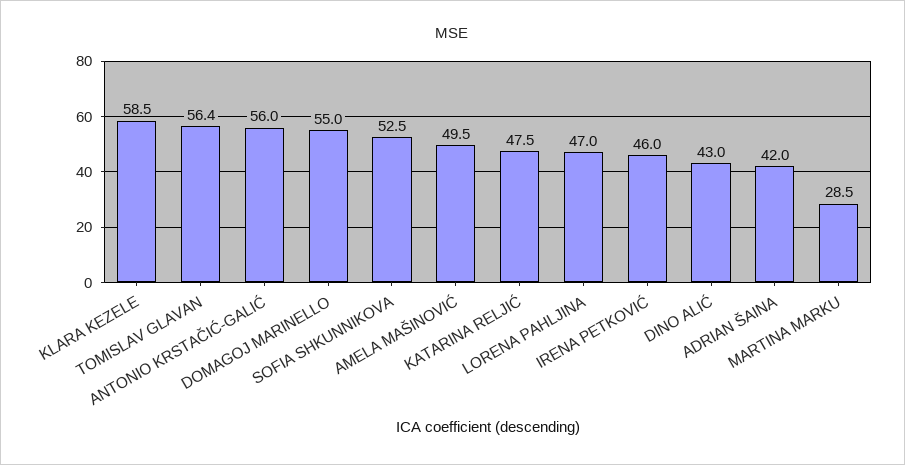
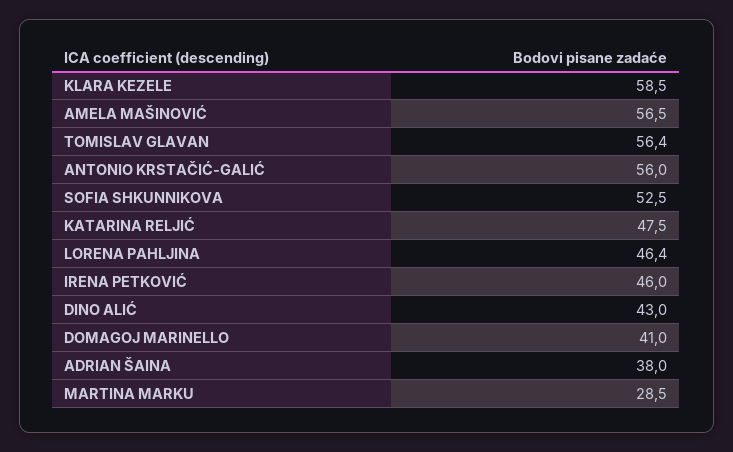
  {
    "KLARA KEZELE": 58.5,
    "TOMISLAV GLAVAN": 56.4,
    "ANTONIO KRSTAČIĆ-GALIĆ": 56,
-   "DOMAGOJ MARINELLO": 55,
+   "DOMAGOJ MARINELLO": 41,
    "SOFIA SHKUNNIKOVA": 52.5,
-   "AMELA MAŠINOVIĆ": 49.5,
+   "AMELA MAŠINOVIĆ": 56.5,
    "KATARINA RELJIĆ": 47.5,
-   "LORENA PAHLJINA": 47,
+   "LORENA PAHLJINA": 46.4,
    "IRENA PETKOVIĆ": 46,
    "DINO ALIĆ": 43,
-   "ADRIAN ŠAINA": 42,
+   "ADRIAN ŠAINA": 38,
    "MARTINA MARKU": 28.5
  }

